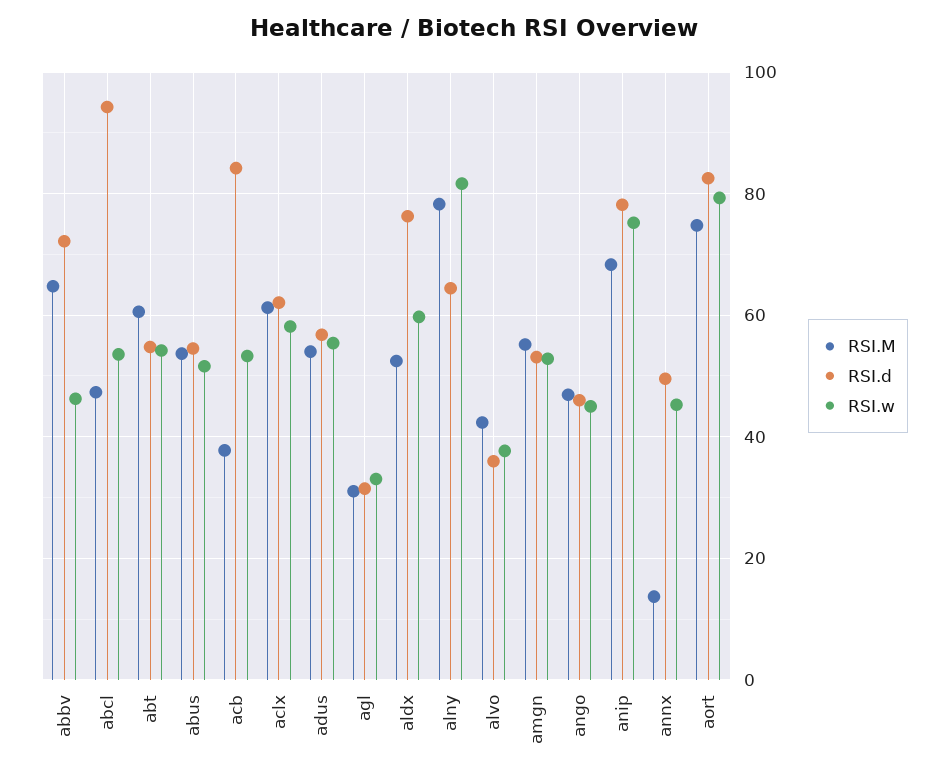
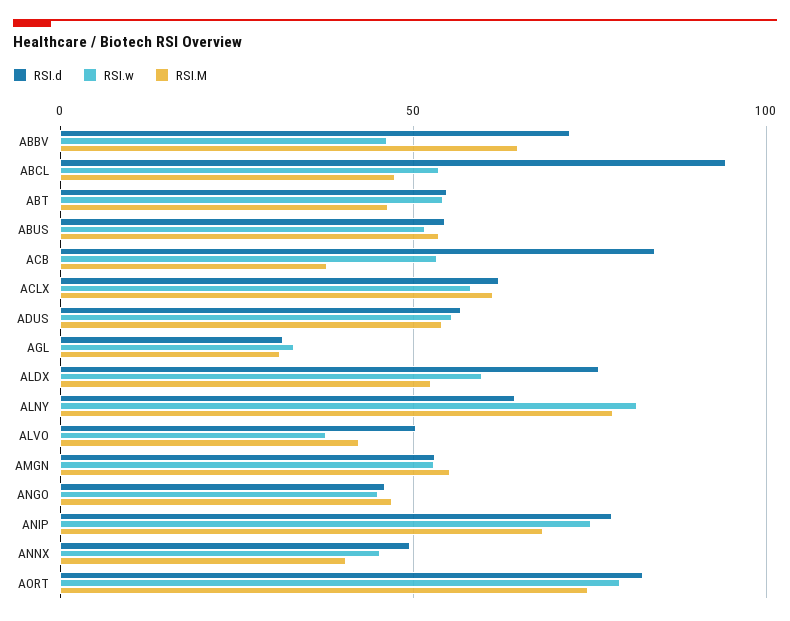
  {
    "RSI.M": {
      "abbv": 64,
      "abcl": 48,
-     "abt": 60,
+     "abt": 45,
      "abus": 54,
      "acb": 38,
      "aclx": 62,
      "adus": 54,
      "agl": 32,
      "aldx": 52,
      "alny": 78,
      "alvo": 42,
      "amgn": 56,
      "ango": 46,
      "anip": 68,
-     "annx": 14,
+     "annx": 40,
      "aort": 74
    },
    "RSI.d": {
      "abbv": 72,
      "abcl": 94,
      "abt": 54,
      "abus": 54,
      "acb": 84,
      "aclx": 62,
      "adus": 56,
      "agl": 32,
      "aldx": 76,
      "alny": 64,
-     "alvo": 36,
+     "alvo": 50,
      "amgn": 54,
      "ango": 46,
      "anip": 78,
      "annx": 50,
      "aort": 82
    },
    "RSI.w": {
      "abbv": 46,
      "abcl": 54,
      "abt": 54,
      "abus": 52,
      "acb": 54,
      "aclx": 58,
      "adus": 56,
      "agl": 34,
      "aldx": 60,
      "alny": 82,
      "alvo": 38,
      "amgn": 52,
      "ango": 46,
      "anip": 76,
      "annx": 46,
      "aort": 80
    }
  }

